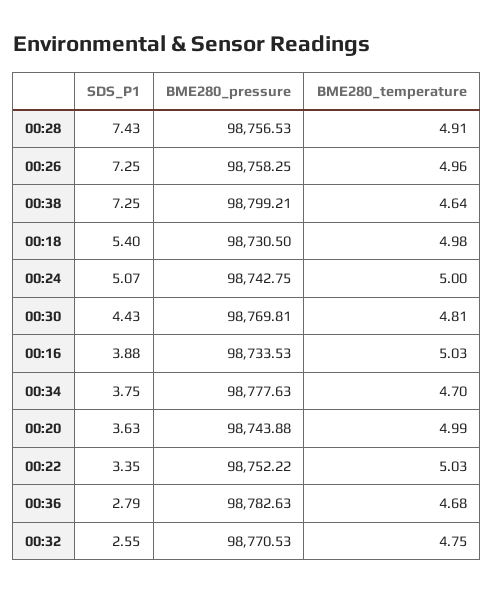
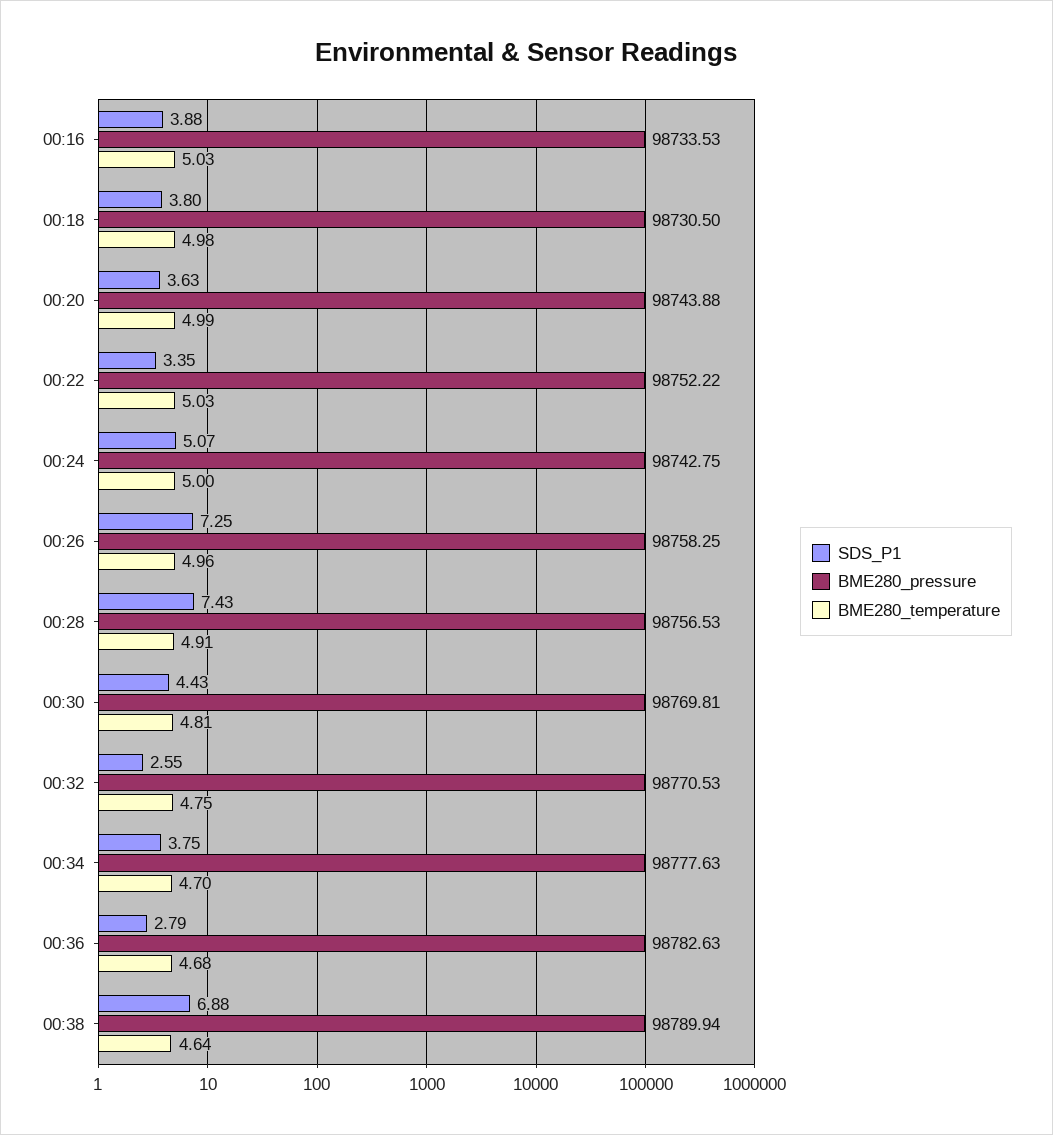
  {
    "SDS_P1": {
      "00:28": 7.43,
      "00:26": 7.25,
-     "00:38": 7.25,
+     "00:38": 6.88,
-     "00:18": 5.4,
+     "00:18": 3.8,
      "00:24": 5.07,
      "00:30": 4.43,
      "00:16": 3.88,
      "00:34": 3.75,
      "00:20": 3.63,
      "00:22": 3.35,
      "00:36": 2.79,
      "00:32": 2.55
    },
    "BME280_pressure": {
      "00:28": 98756.53,
      "00:26": 98758.25,
-     "00:38": 98799.21,
+     "00:38": 98789.94,
      "00:18": 98730.5,
      "00:24": 98742.75,
      "00:30": 98769.81,
      "00:16": 98733.53,
      "00:34": 98777.63,
      "00:20": 98743.88,
      "00:22": 98752.22,
      "00:36": 98782.63,
      "00:32": 98770.53
    },
    "BME280_temperature": {
      "00:28": 4.91,
      "00:26": 4.96,
      "00:38": 4.64,
      "00:18": 4.98,
      "00:24": 5,
      "00:30": 4.81,
      "00:16": 5.03,
      "00:34": 4.7,
      "00:20": 4.99,
      "00:22": 5.03,
      "00:36": 4.68,
      "00:32": 4.75
    }
  }

